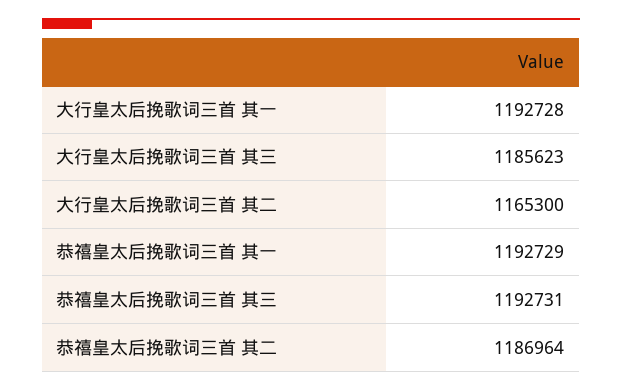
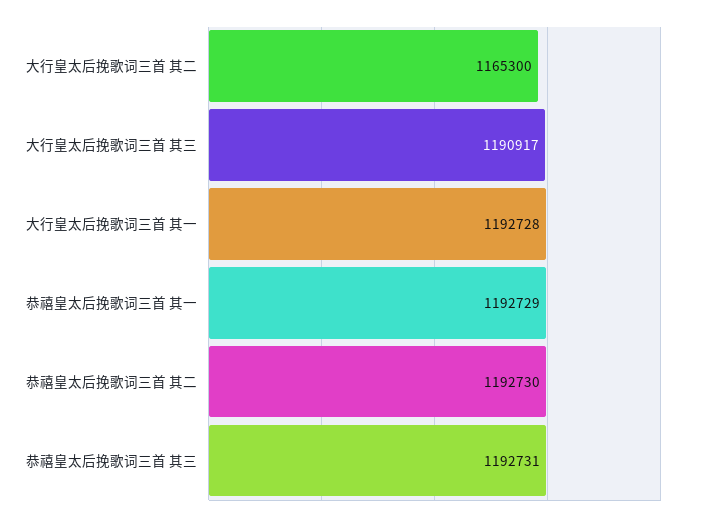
  {
    "大行皇太后挽歌词三首 其一": 1192728,
-   "大行皇太后挽歌词三首 其三": 1185623,
+   "大行皇太后挽歌词三首 其三": 1190917,
    "大行皇太后挽歌词三首 其二": 1165300,
    "恭禧皇太后挽歌词三首 其一": 1192729,
    "恭禧皇太后挽歌词三首 其三": 1192731,
-   "恭禧皇太后挽歌词三首 其二": 1186964
+   "恭禧皇太后挽歌词三首 其二": 1192730
  }

